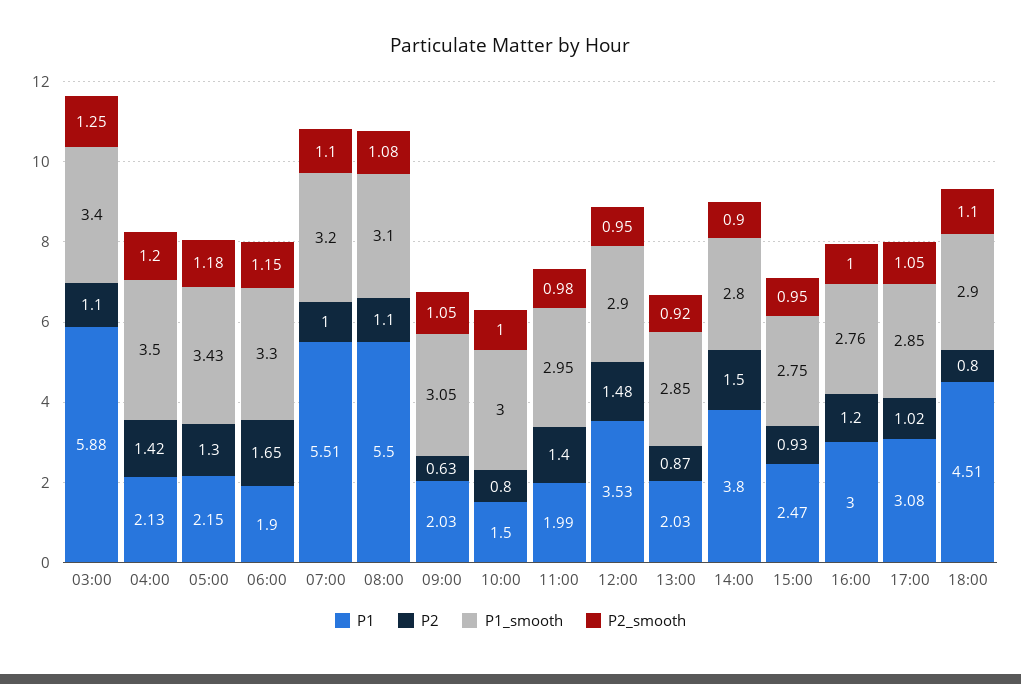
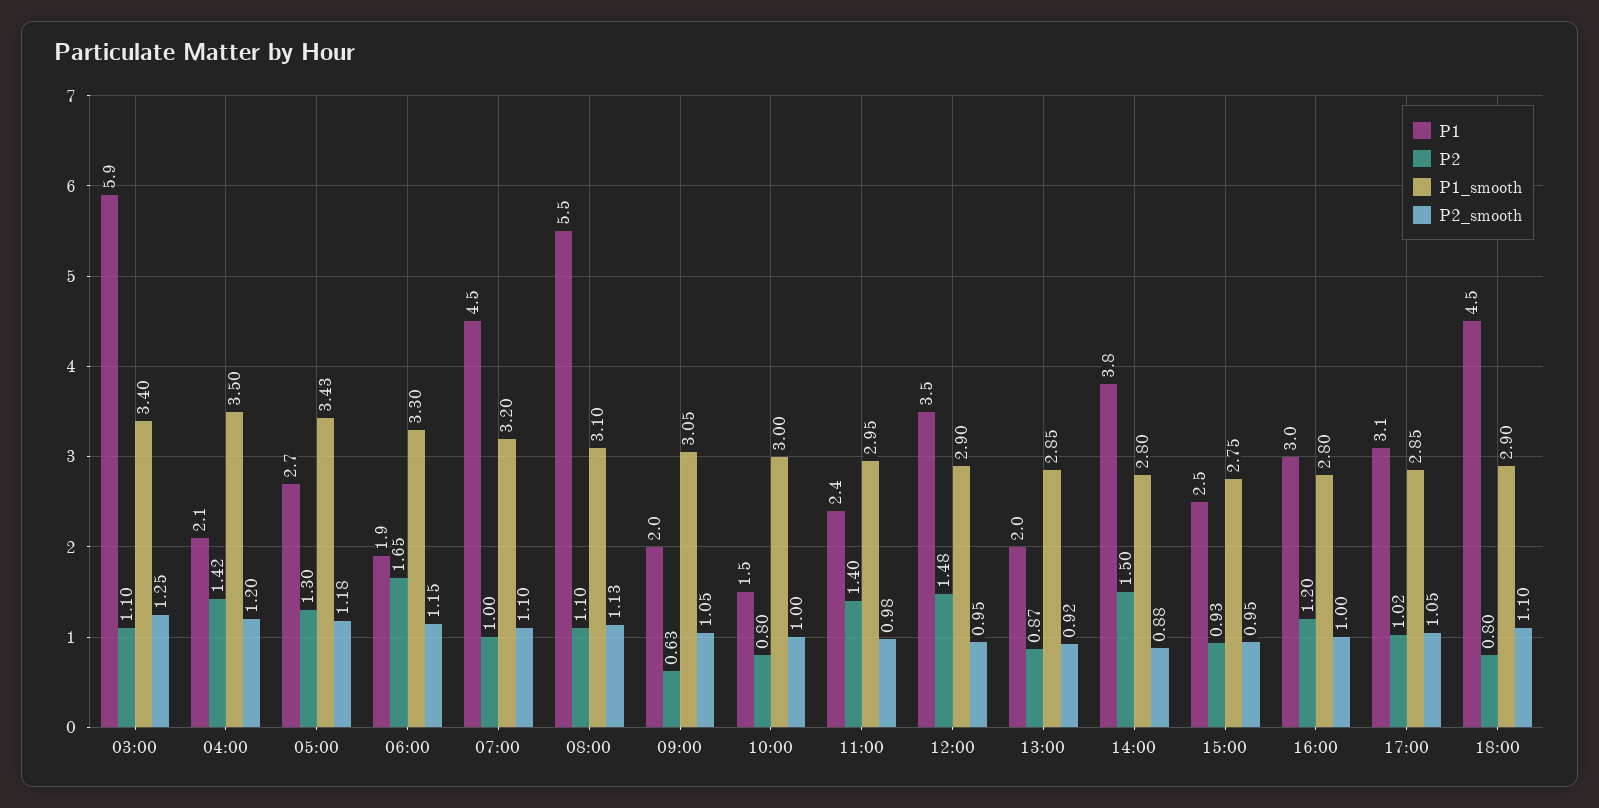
  {
    "P1": {
      "03:00": 5.88,
      "04:00": 2.13,
-     "05:00": 2.15,
+     "05:00": 2.7,
      "06:00": 1.9,
-     "07:00": 5.51,
+     "07:00": 4.5,
      "08:00": 5.5,
      "09:00": 2.03,
      "10:00": 1.5,
-     "11:00": 1.99,
+     "11:00": 2.4,
      "12:00": 3.53,
      "13:00": 2.03,
      "14:00": 3.8,
      "15:00": 2.47,
      "16:00": 3,
      "17:00": 3.08,
      "18:00": 4.51
    },
    "P2": {
      "03:00": 1.1,
      "04:00": 1.42,
      "05:00": 1.3,
      "06:00": 1.65,
      "07:00": 1,
      "08:00": 1.1,
      "09:00": 0.63,
      "10:00": 0.8,
      "11:00": 1.4,
      "12:00": 1.48,
      "13:00": 0.87,
      "14:00": 1.5,
      "15:00": 0.93,
      "16:00": 1.2,
      "17:00": 1.02,
      "18:00": 0.8
    },
    "P1_smooth": {
      "03:00": 3.4,
      "04:00": 3.5,
      "05:00": 3.43,
      "06:00": 3.3,
      "07:00": 3.2,
      "08:00": 3.1,
      "09:00": 3.05,
      "10:00": 3,
      "11:00": 2.95,
      "12:00": 2.9,
      "13:00": 2.85,
      "14:00": 2.8,
      "15:00": 2.75,
-     "16:00": 2.76,
+     "16:00": 2.8,
      "17:00": 2.85,
      "18:00": 2.9
    },
    "P2_smooth": {
      "03:00": 1.25,
      "04:00": 1.2,
      "05:00": 1.18,
      "06:00": 1.15,
      "07:00": 1.1,
-     "08:00": 1.08,
+     "08:00": 1.13,
      "09:00": 1.05,
      "10:00": 1,
      "11:00": 0.98,
      "12:00": 0.95,
      "13:00": 0.92,
-     "14:00": 0.9,
+     "14:00": 0.88,
      "15:00": 0.95,
      "16:00": 1,
      "17:00": 1.05,
      "18:00": 1.1
    }
  }

